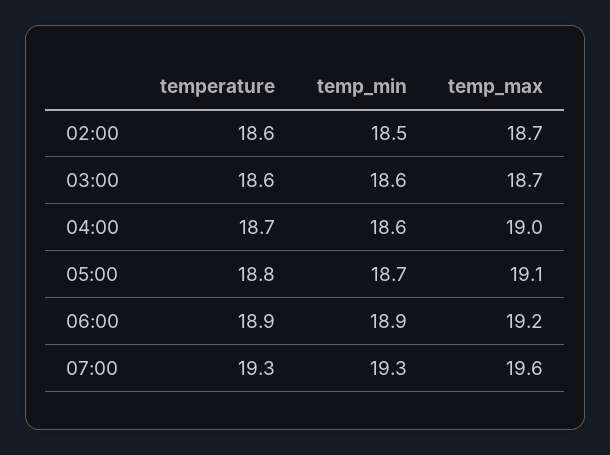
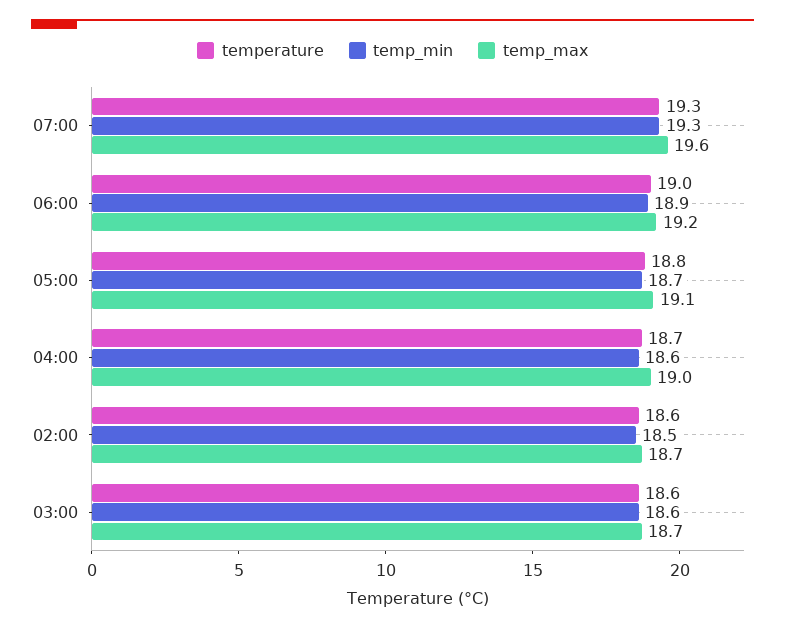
  {
    "temperature": {
      "02:00": 18.6,
      "03:00": 18.6,
      "04:00": 18.7,
      "05:00": 18.8,
-     "06:00": 18.9,
+     "06:00": 19,
      "07:00": 19.3
    },
    "temp_min": {
      "02:00": 18.5,
      "03:00": 18.6,
      "04:00": 18.6,
      "05:00": 18.7,
      "06:00": 18.9,
      "07:00": 19.3
    },
    "temp_max": {
      "02:00": 18.7,
      "03:00": 18.7,
      "04:00": 19,
      "05:00": 19.1,
      "06:00": 19.2,
      "07:00": 19.6
    }
  }

